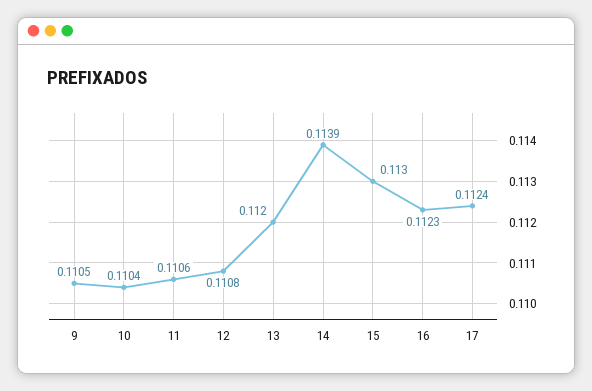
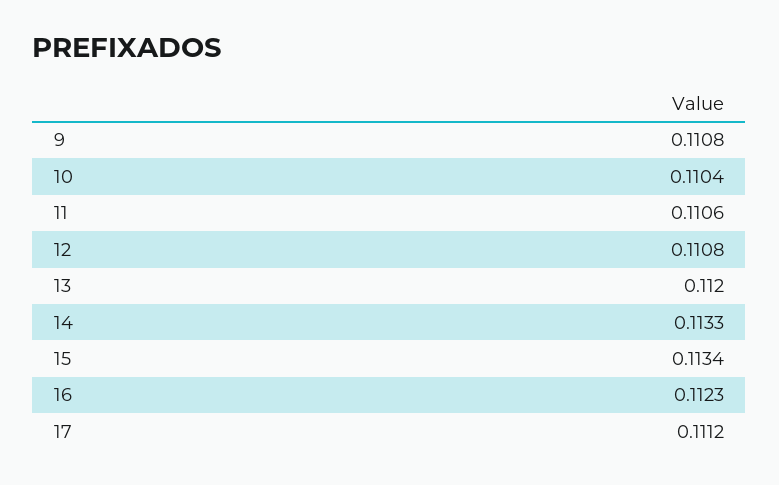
  {
-   "9": 0.1105,
+   "9": 0.1108,
    "10": 0.1104,
    "11": 0.1106,
    "12": 0.1108,
    "13": 0.112,
-   "14": 0.1139,
+   "14": 0.1133,
-   "15": 0.113,
+   "15": 0.1134,
    "16": 0.1123,
-   "17": 0.1124
+   "17": 0.1112
  }

